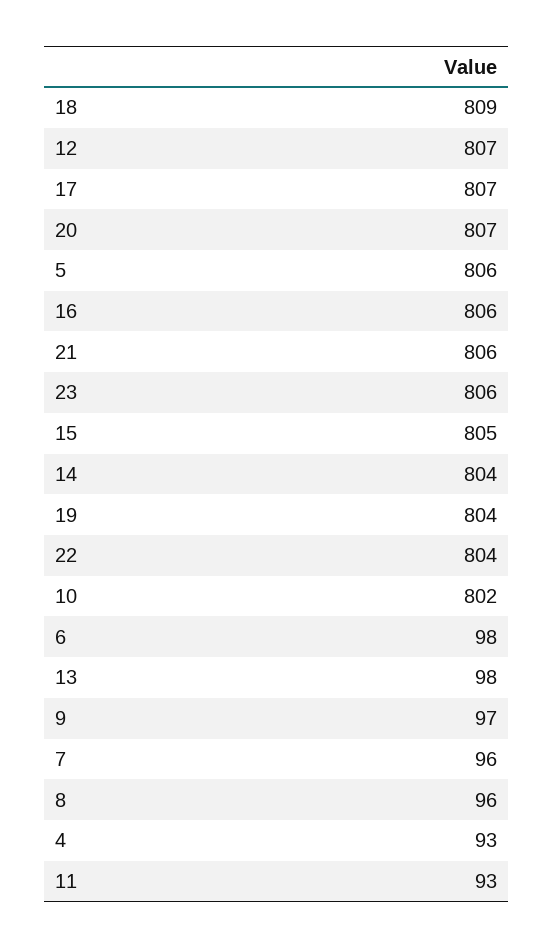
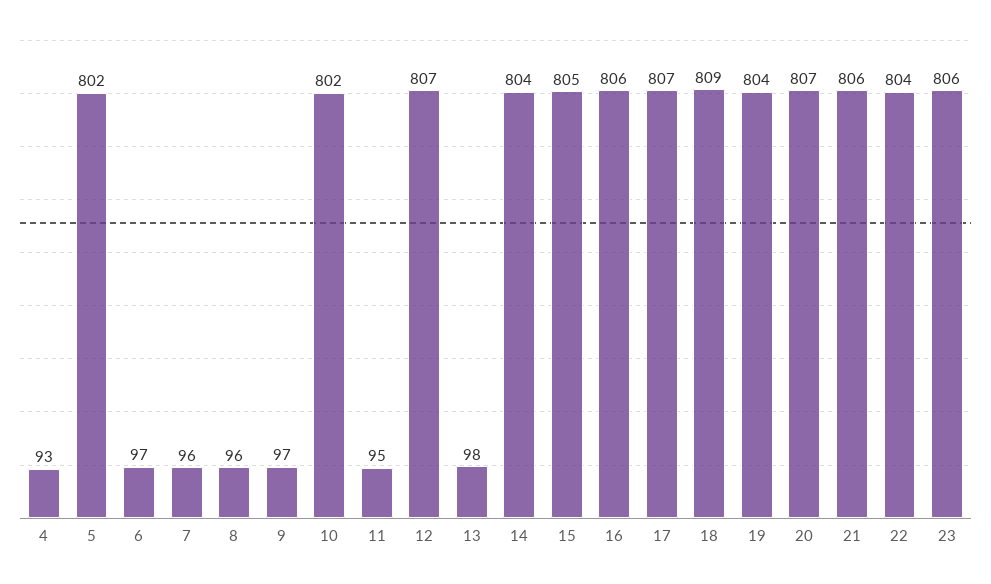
  {
    "18": 809,
    "12": 807,
    "17": 807,
    "20": 807,
-   "5": 806,
+   "5": 802,
    "16": 806,
    "21": 806,
    "23": 806,
    "15": 805,
    "14": 804,
    "19": 804,
    "22": 804,
    "10": 802,
-   "6": 98,
+   "6": 97,
    "13": 98,
    "9": 97,
    "7": 96,
    "8": 96,
    "4": 93,
-   "11": 93
+   "11": 95
  }

